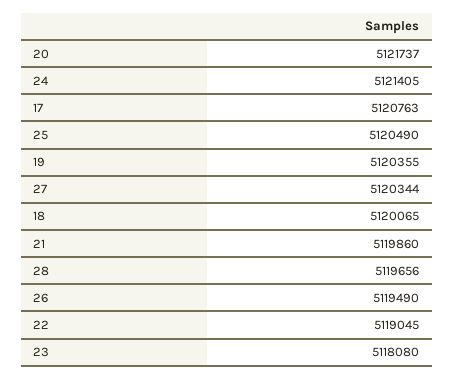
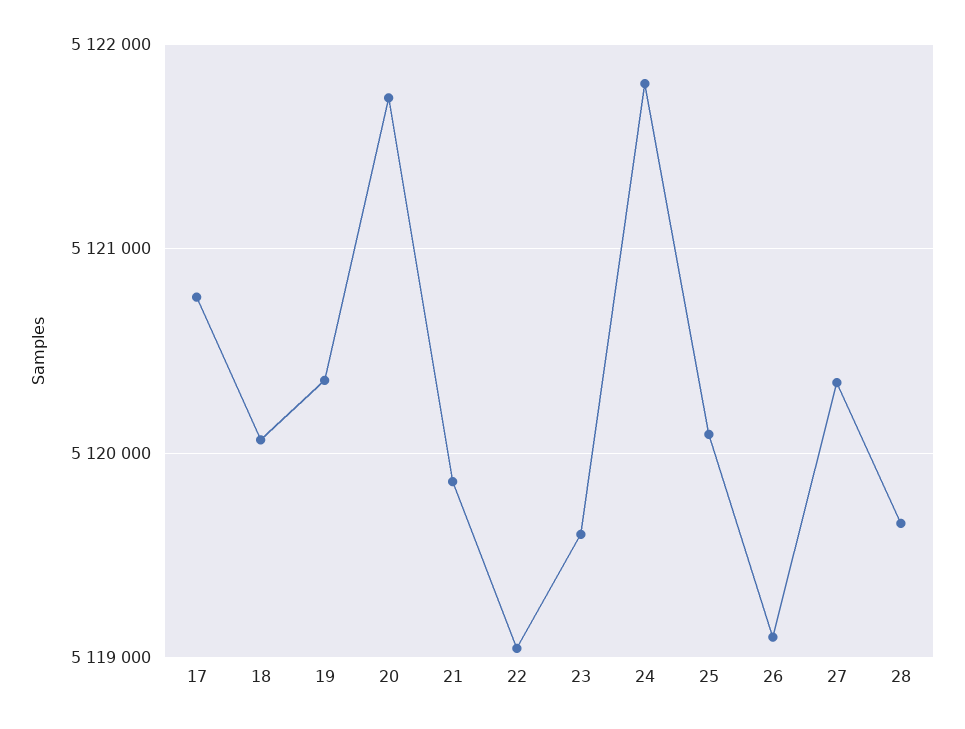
  {
    "20": 5121737,
-   "24": 5121405,
+   "24": 5121800,
    "17": 5120763,
-   "25": 5120490,
+   "25": 5120100,
    "19": 5120355,
    "27": 5120344,
    "18": 5120065,
    "21": 5119860,
    "28": 5119656,
-   "26": 5119490,
+   "26": 5119100,
    "22": 5119045,
-   "23": 5118080
+   "23": 5119600
  }

